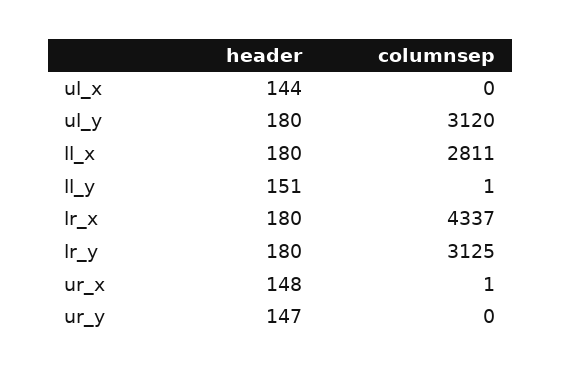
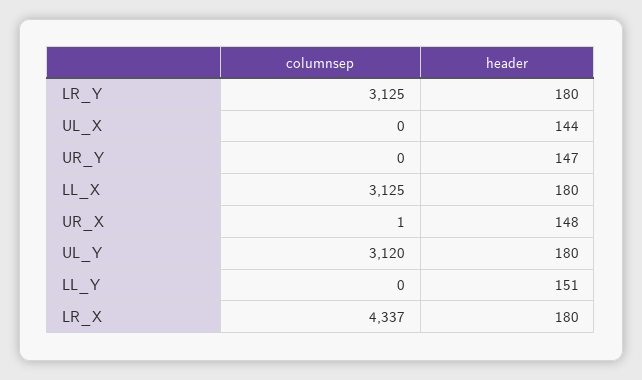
  {
    "header": {
      "ul_x": 144,
      "ul_y": 180,
      "ll_x": 180,
      "ll_y": 151,
      "lr_x": 180,
      "lr_y": 180,
      "ur_x": 148,
      "ur_y": 147
    },
    "columnsep": {
      "ul_x": 0,
      "ul_y": 3120,
-     "ll_x": 2811,
+     "ll_x": 3125,
-     "ll_y": 1,
+     "ll_y": 0,
      "lr_x": 4337,
      "lr_y": 3125,
      "ur_x": 1,
      "ur_y": 0
    }
  }

